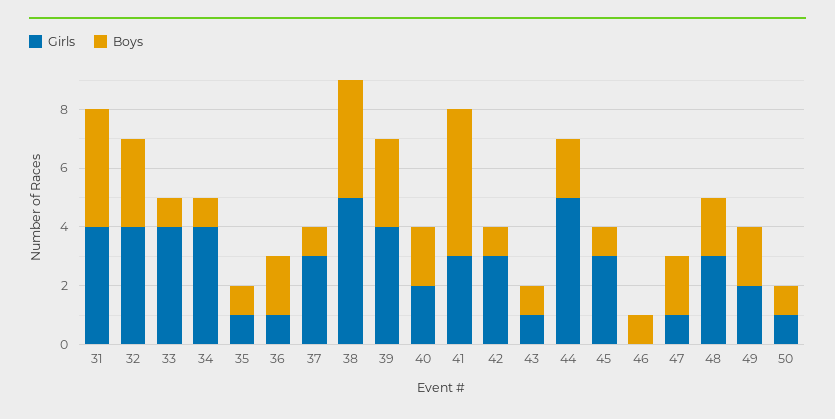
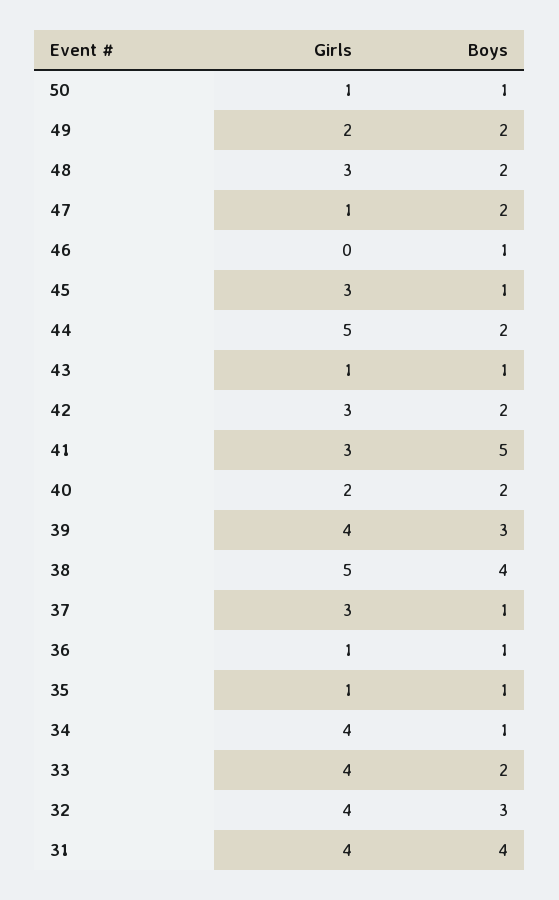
  {
    "Girls": {
      "31": 4,
      "32": 4,
      "33": 4,
      "34": 4,
      "35": 1,
      "36": 1,
      "37": 3,
      "38": 5,
      "39": 4,
      "40": 2,
      "41": 3,
      "42": 3,
      "43": 1,
      "44": 5,
      "45": 3,
      "46": 0,
      "47": 1,
      "48": 3,
      "49": 2,
      "50": 1
    },
    "Boys": {
      "31": 4,
      "32": 3,
-     "33": 1,
+     "33": 2,
      "34": 1,
      "35": 1,
-     "36": 2,
+     "36": 1,
      "37": 1,
      "38": 4,
      "39": 3,
      "40": 2,
      "41": 5,
-     "42": 1,
+     "42": 2,
      "43": 1,
      "44": 2,
      "45": 1,
      "46": 1,
      "47": 2,
      "48": 2,
      "49": 2,
      "50": 1
    }
  }

